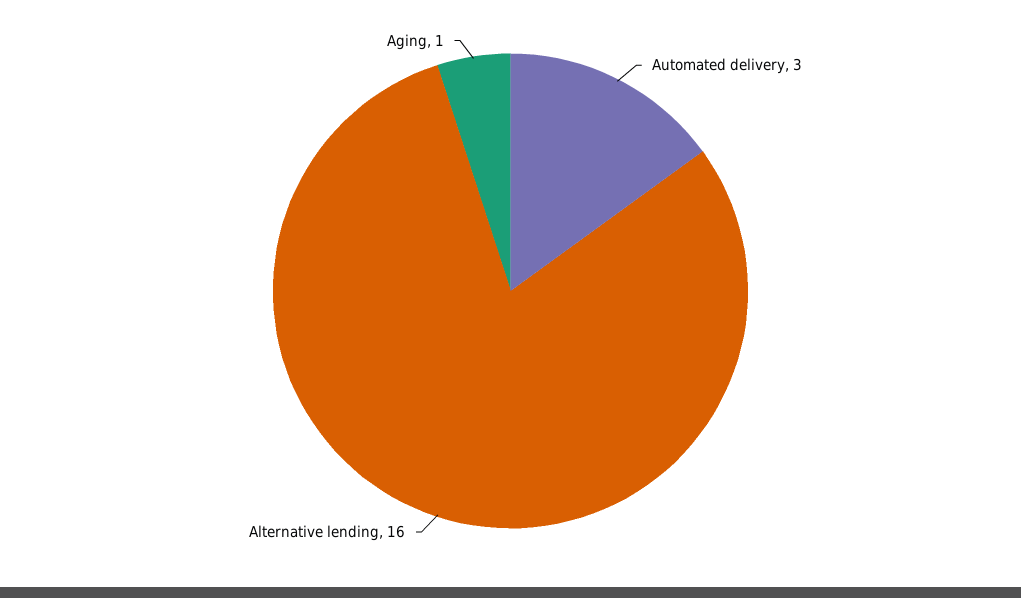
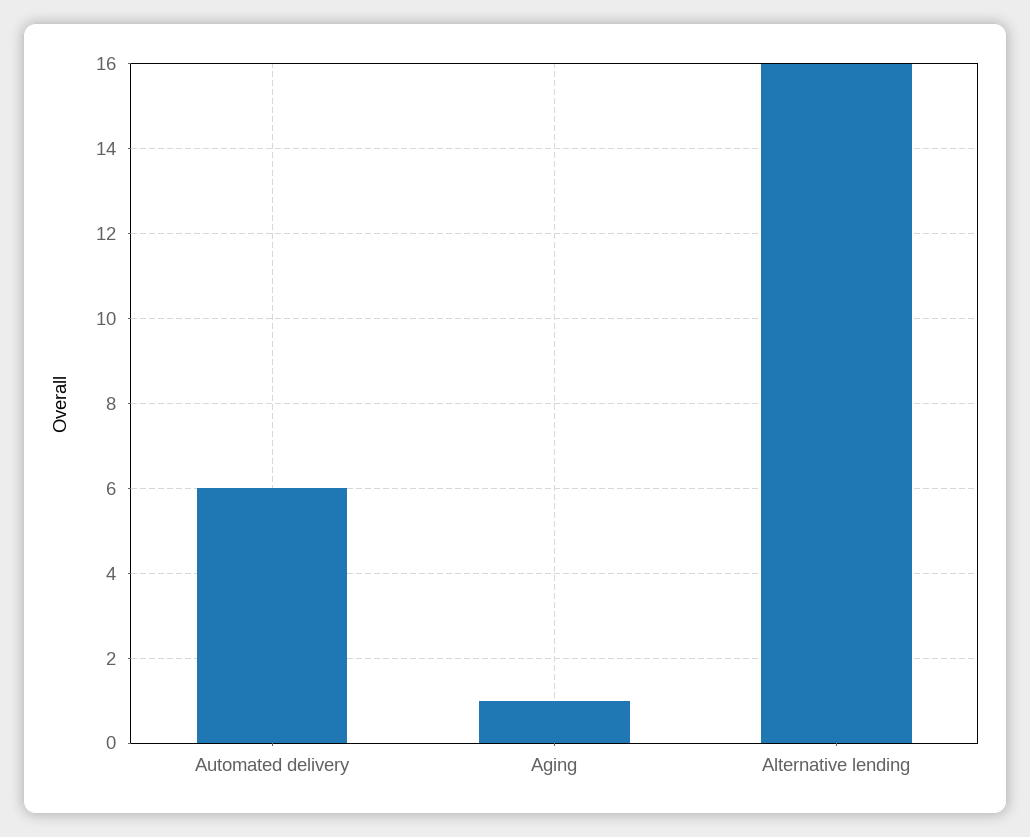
  {
-   "Automated delivery": 3,
+   "Automated delivery": 6,
    "Alternative lending": 16,
    "Aging": 1
  }

